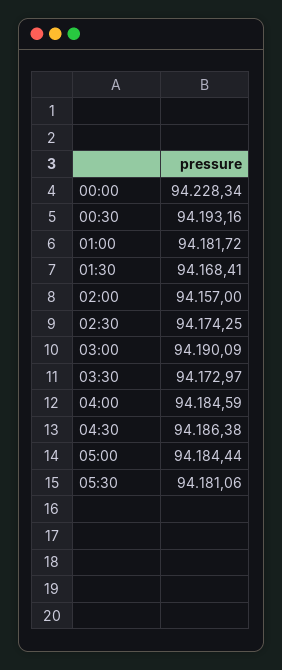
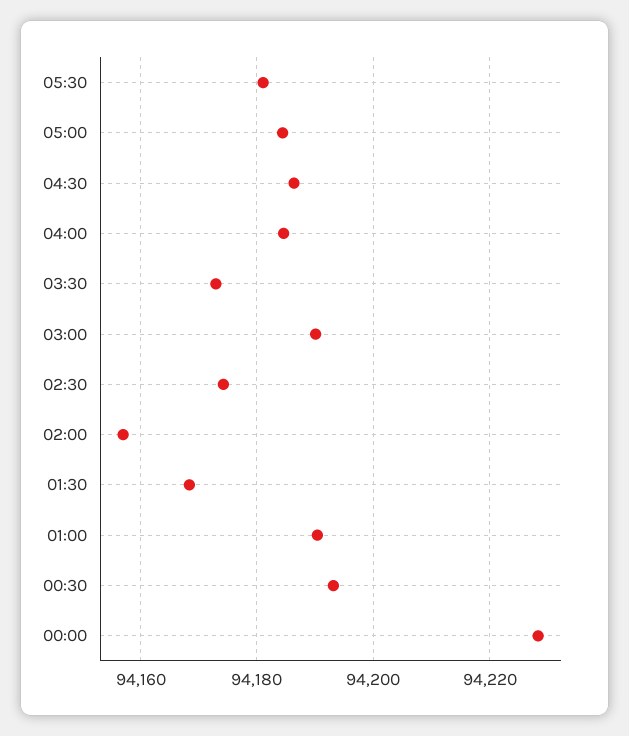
  {
    "00:00": 94228.34,
    "00:30": 94193.16,
-   "01:00": 94181.72,
+   "01:00": 94190,
    "01:30": 94168.41,
    "02:00": 94157,
    "02:30": 94174.25,
    "03:00": 94190.09,
    "03:30": 94172.97,
    "04:00": 94184.59,
    "04:30": 94186.38,
    "05:00": 94184.44,
    "05:30": 94181.06
  }

